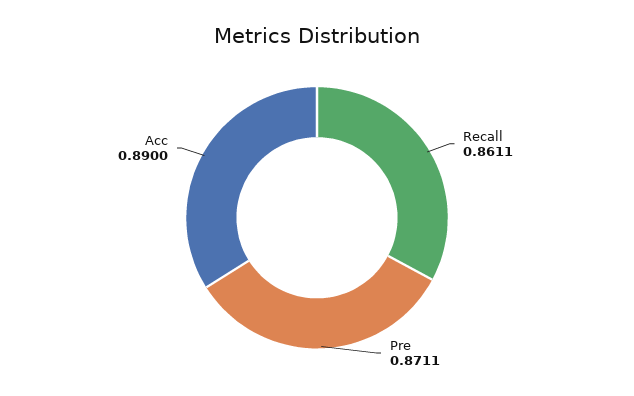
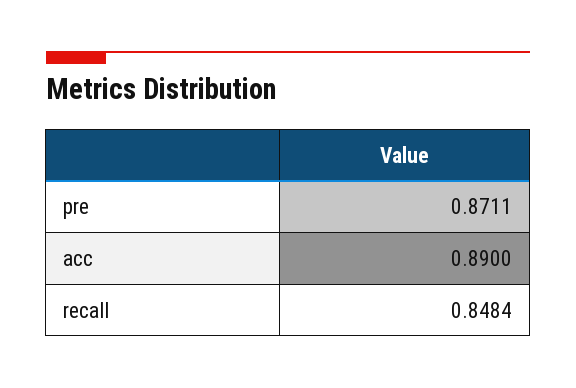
  {
-   "Recall": 0.8611,
+   "Recall": 0.8484,
    "Pre": 0.8711,
    "Acc": 0.89
  }

